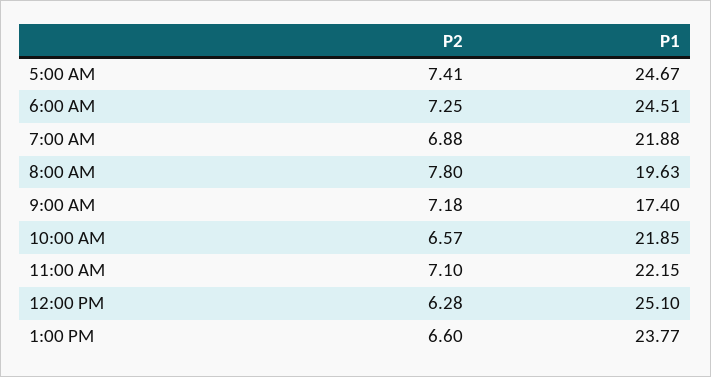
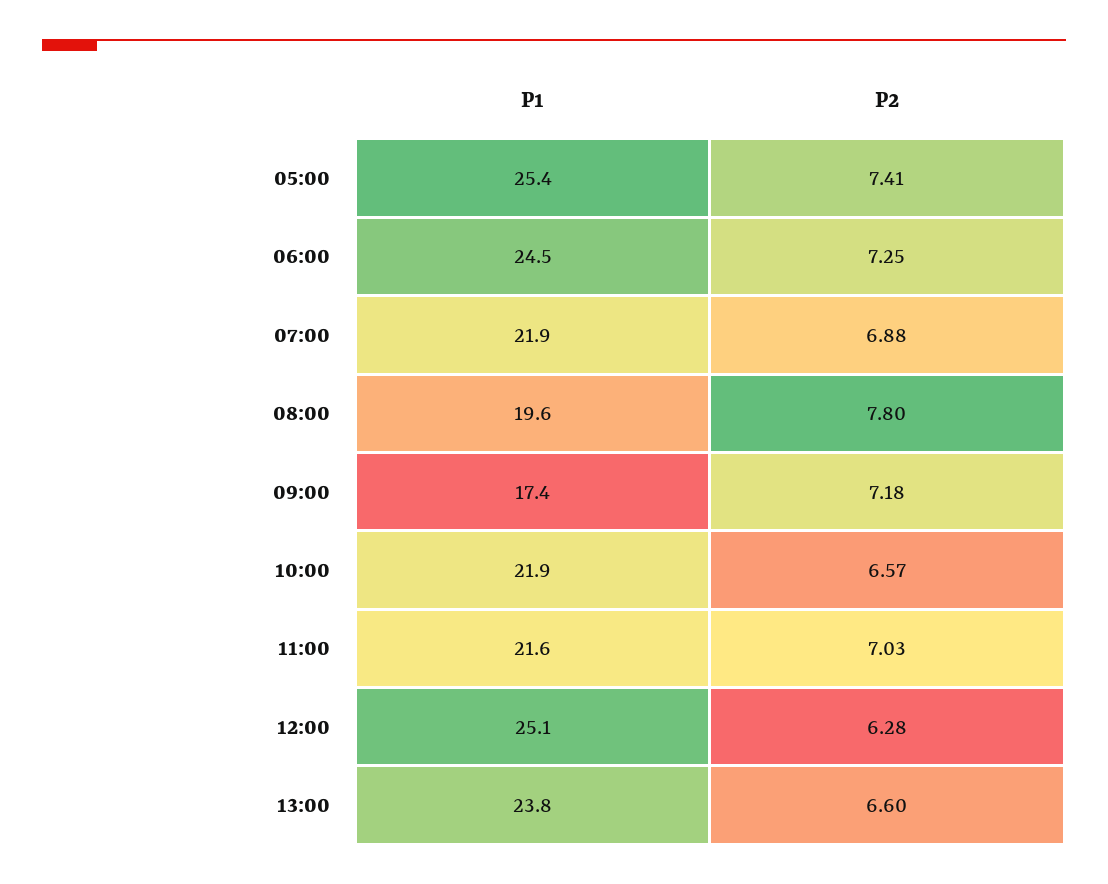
  {
    "P2": {
      "5:00 AM": 7.41,
      "6:00 AM": 7.25,
      "7:00 AM": 6.88,
      "8:00 AM": 7.8,
      "9:00 AM": 7.18,
      "10:00 AM": 6.57,
-     "11:00 AM": 7.1,
+     "11:00 AM": 7.03,
      "12:00 PM": 6.28,
      "1:00 PM": 6.6
    },
    "P1": {
-     "5:00 AM": 24.67,
+     "5:00 AM": 25.4,
      "6:00 AM": 24.51,
      "7:00 AM": 21.88,
      "8:00 AM": 19.63,
      "9:00 AM": 17.4,
      "10:00 AM": 21.85,
-     "11:00 AM": 22.15,
+     "11:00 AM": 21.6,
      "12:00 PM": 25.1,
      "1:00 PM": 23.77
    }
  }

